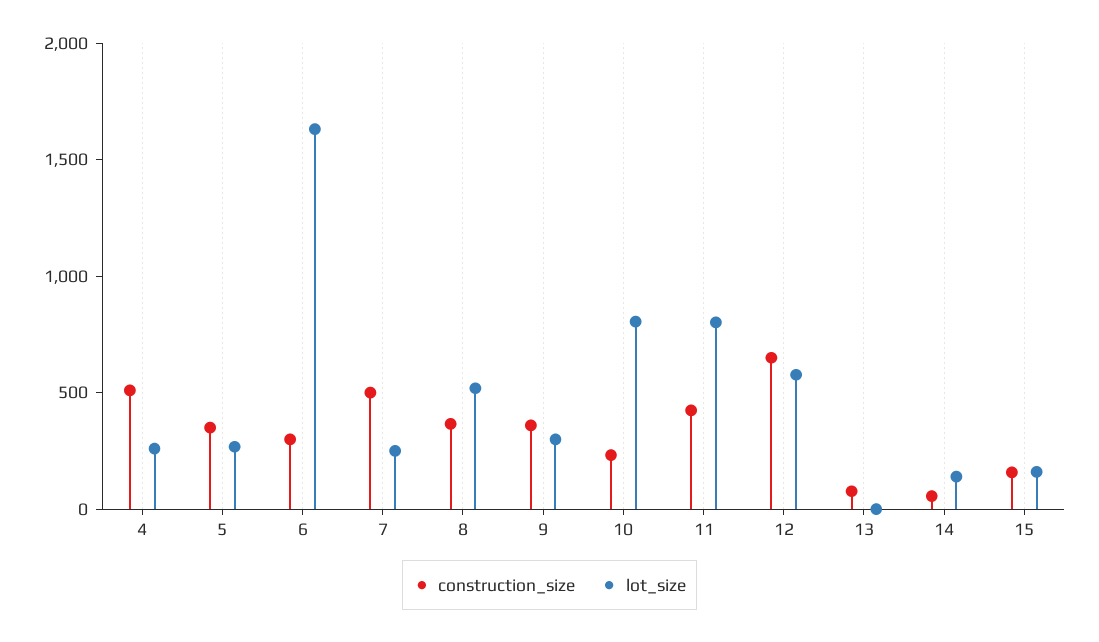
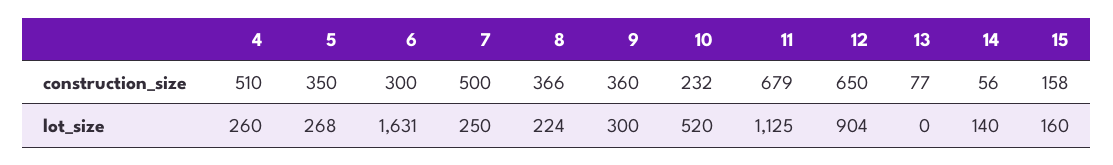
  {
    "construction_size": {
      "4": 510,
      "5": 350,
      "6": 300,
      "7": 500,
      "8": 366,
      "9": 360,
      "10": 232,
-     "11": 400,
+     "11": 679,
      "12": 650,
      "13": 77,
      "14": 56,
      "15": 158
    },
    "lot_size": {
      "4": 260,
      "5": 268,
      "6": 1631,
      "7": 250,
-     "8": 500,
+     "8": 224,
      "9": 300,
-     "10": 800,
+     "10": 520,
-     "11": 800,
+     "11": 1125,
-     "12": 600,
+     "12": 904,
      "13": 0,
      "14": 140,
      "15": 160
    }
  }

